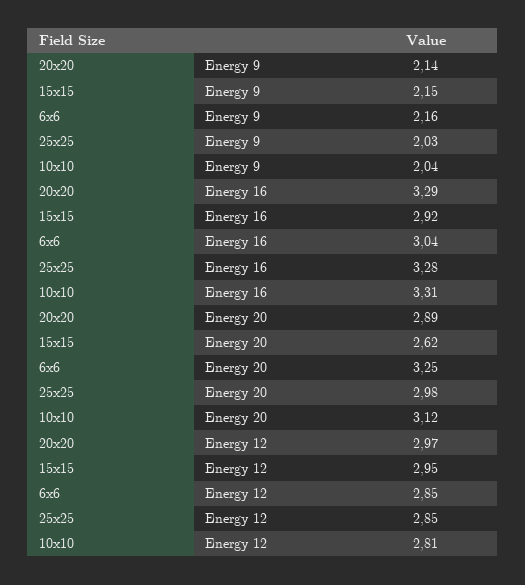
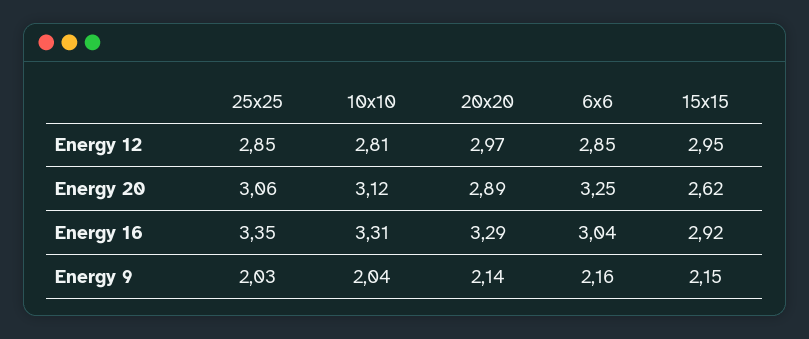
  {
    "20x20": {
      "Energy 9": 2.14,
      "Energy 16": 3.29,
      "Energy 20": 2.89,
      "Energy 12": 2.97
    },
    "15x15": {
      "Energy 9": 2.15,
      "Energy 16": 2.92,
      "Energy 20": 2.62,
      "Energy 12": 2.95
    },
    "6x6": {
      "Energy 9": 2.16,
      "Energy 16": 3.04,
      "Energy 20": 3.25,
      "Energy 12": 2.85
    },
    "25x25": {
      "Energy 9": 2.03,
-     "Energy 16": 3.28,
+     "Energy 16": 3.35,
-     "Energy 20": 2.98,
+     "Energy 20": 3.06,
      "Energy 12": 2.85
    },
    "10x10": {
      "Energy 9": 2.04,
      "Energy 16": 3.31,
      "Energy 20": 3.12,
      "Energy 12": 2.81
    }
  }

